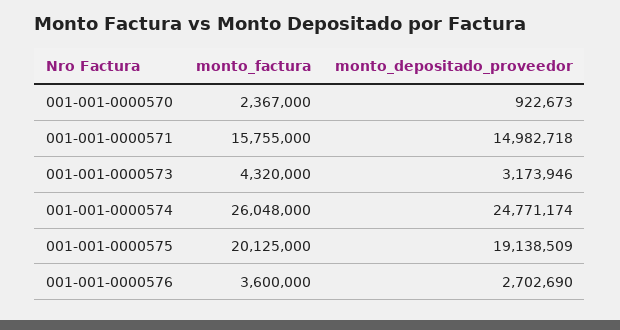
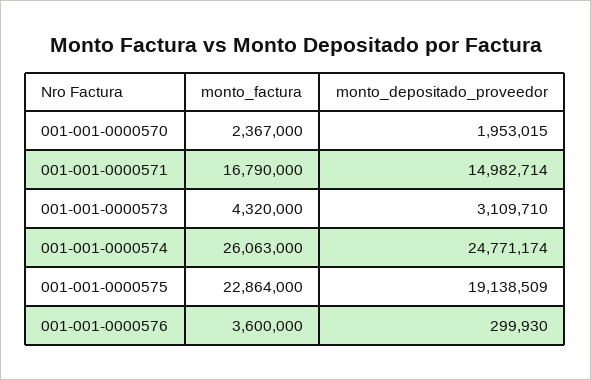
  {
    "monto_factura": {
      "001-001-0000570": 2367000,
-     "001-001-0000571": 15755000,
+     "001-001-0000571": 16790000,
      "001-001-0000573": 4320000,
-     "001-001-0000574": 26048000,
+     "001-001-0000574": 26063000,
-     "001-001-0000575": 20125000,
+     "001-001-0000575": 22864000,
      "001-001-0000576": 3600000
    },
    "monto_depositado_proveedor": {
-     "001-001-0000570": 922673,
+     "001-001-0000570": 1953015,
-     "001-001-0000571": 14982718,
+     "001-001-0000571": 14982714,
-     "001-001-0000573": 3173946,
+     "001-001-0000573": 3109710,
      "001-001-0000574": 24771174,
      "001-001-0000575": 19138509,
-     "001-001-0000576": 2702690
+     "001-001-0000576": 299930
    }
  }

